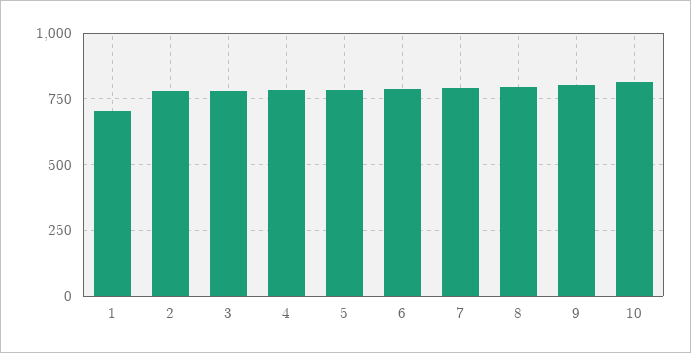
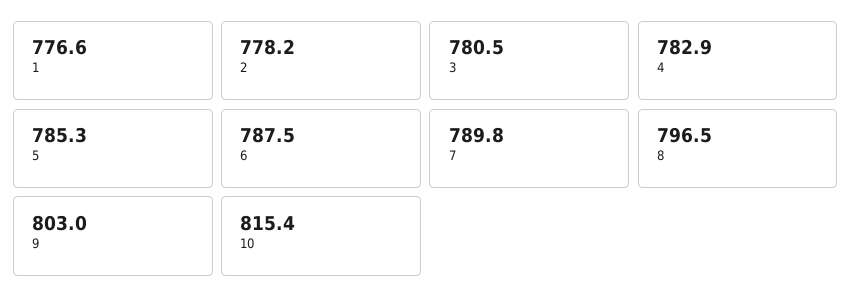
  {
-   "1": 700,
+   "1": 776.6,
    "2": 778.2,
    "3": 780.5,
    "4": 782.9,
    "5": 785.3,
    "6": 787.5,
    "7": 789.8,
    "8": 796.5,
    "9": 803,
    "10": 815.4
  }

